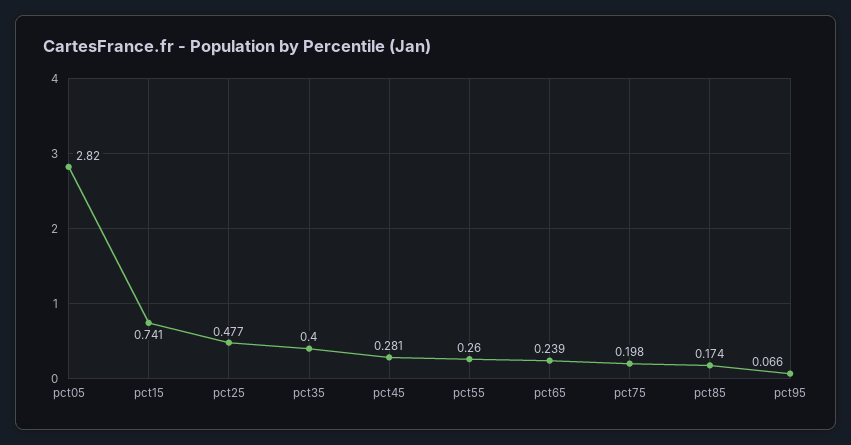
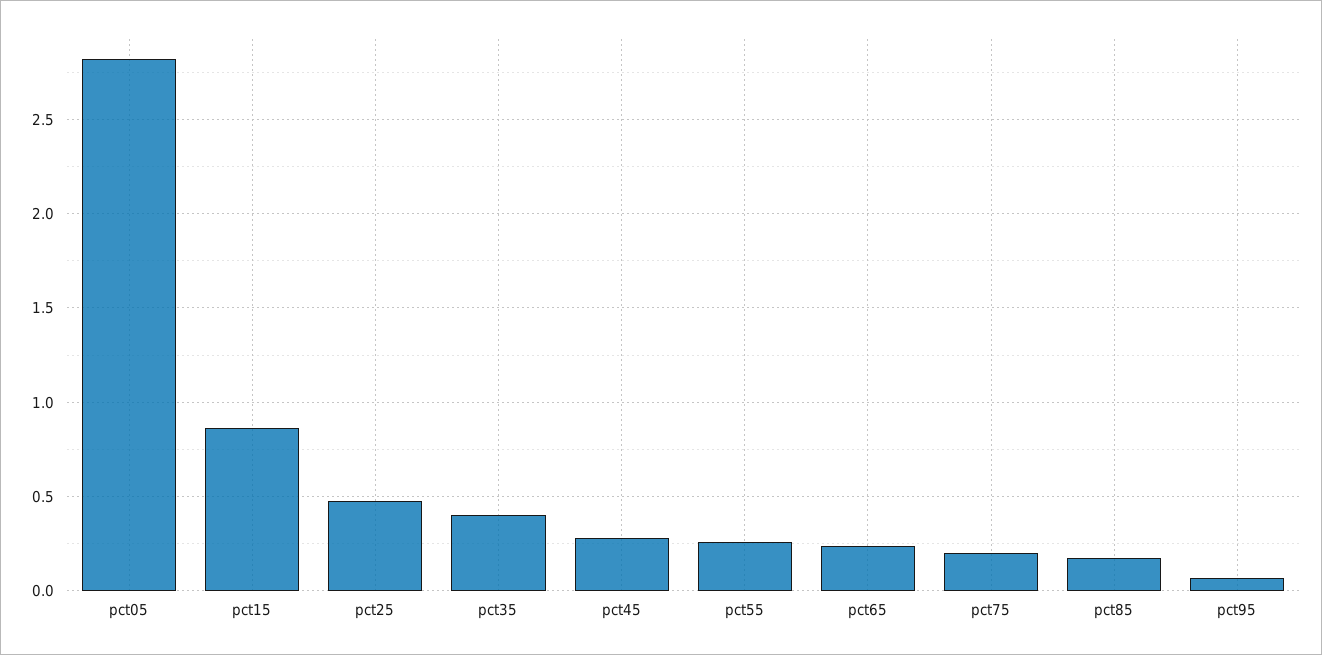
  {
    "pct05": 2.82,
-   "pct15": 0.741,
+   "pct15": 0.85,
    "pct25": 0.477,
    "pct35": 0.4,
    "pct45": 0.281,
    "pct55": 0.26,
    "pct65": 0.239,
    "pct75": 0.198,
    "pct85": 0.174,
    "pct95": 0.066
  }

